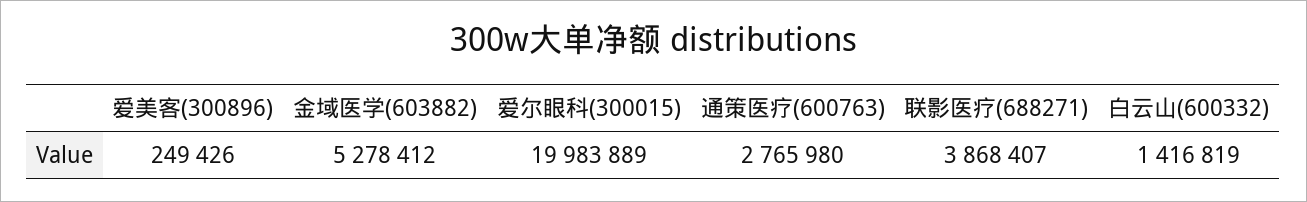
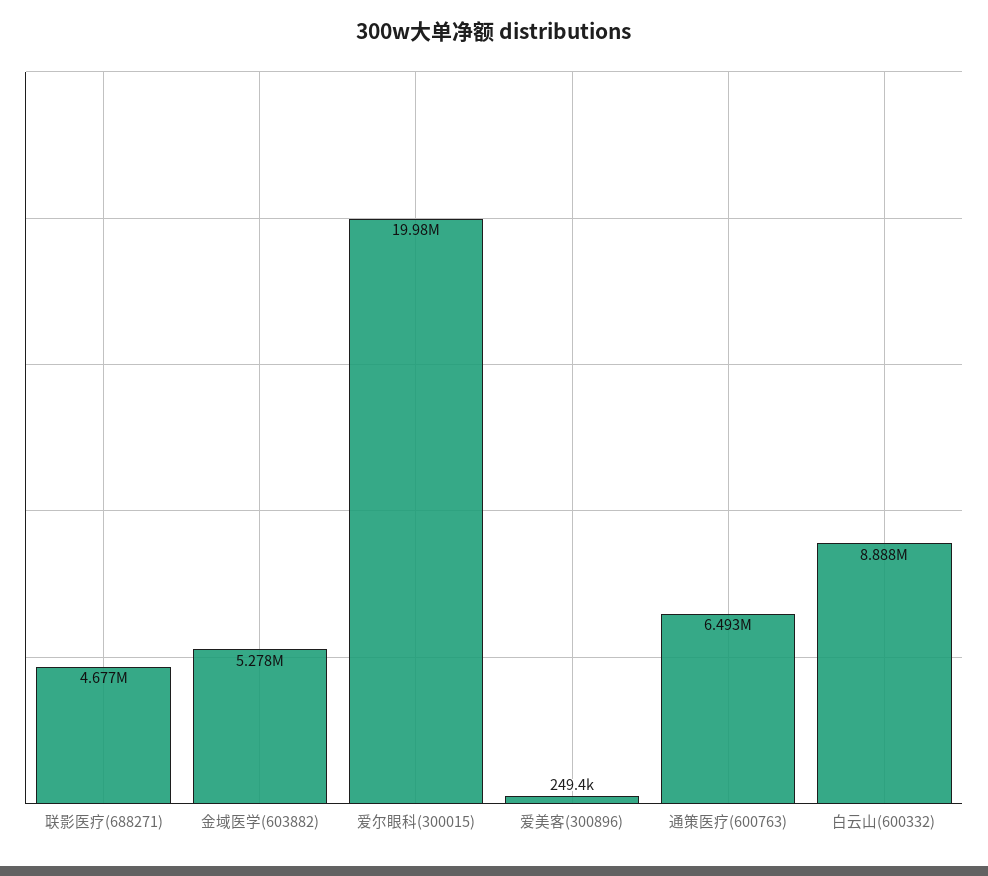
  {
    "爱美客(300896)": 249426,
    "金域医学(603882)": 5278412,
    "爱尔眼科(300015)": 19983889,
-   "通策医疗(600763)": 2765980,
+   "通策医疗(600763)": 6493000,
-   "联影医疗(688271)": 3868407,
+   "联影医疗(688271)": 4677000,
-   "白云山(600332)": 1416819
+   "白云山(600332)": 8888000
  }

